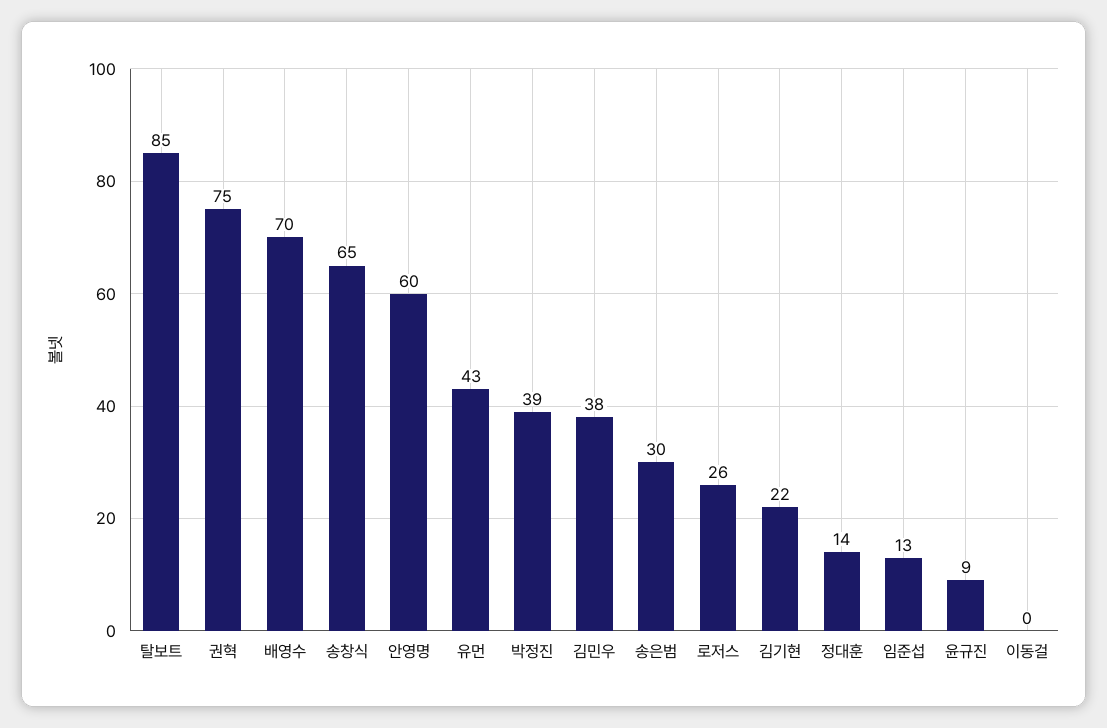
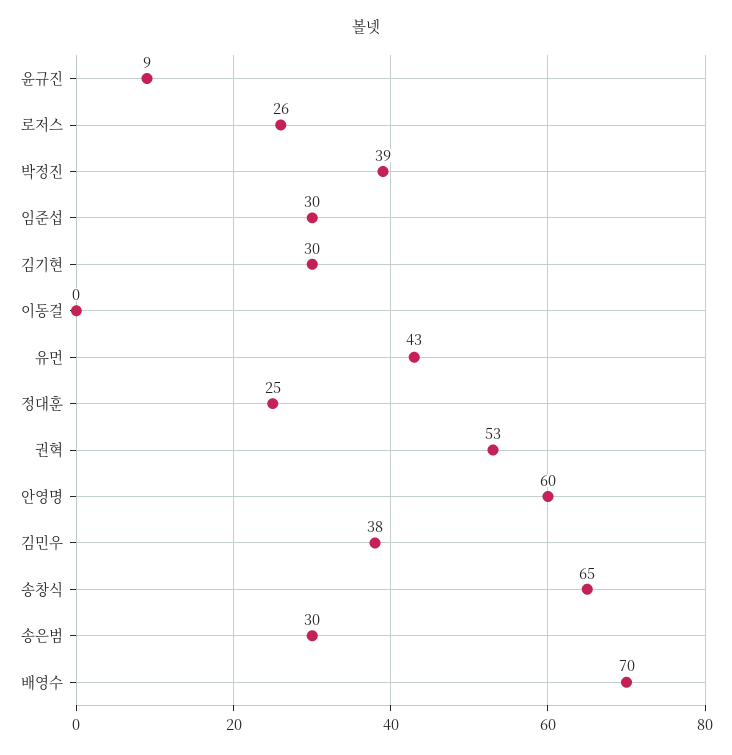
  {
-   "탈보트": 85,
-   "권혁": 75,
+   "권혁": 53,
    "배영수": 70,
    "송창식": 65,
    "안영명": 60,
    "유먼": 43,
    "박정진": 39,
    "김민우": 38,
    "송은범": 30,
    "로저스": 26,
-   "김기현": 22,
+   "김기현": 30,
-   "정대훈": 14,
+   "정대훈": 25,
-   "임준섭": 13,
+   "임준섭": 30,
    "윤규진": 9,
    "이동걸": 0
  }

